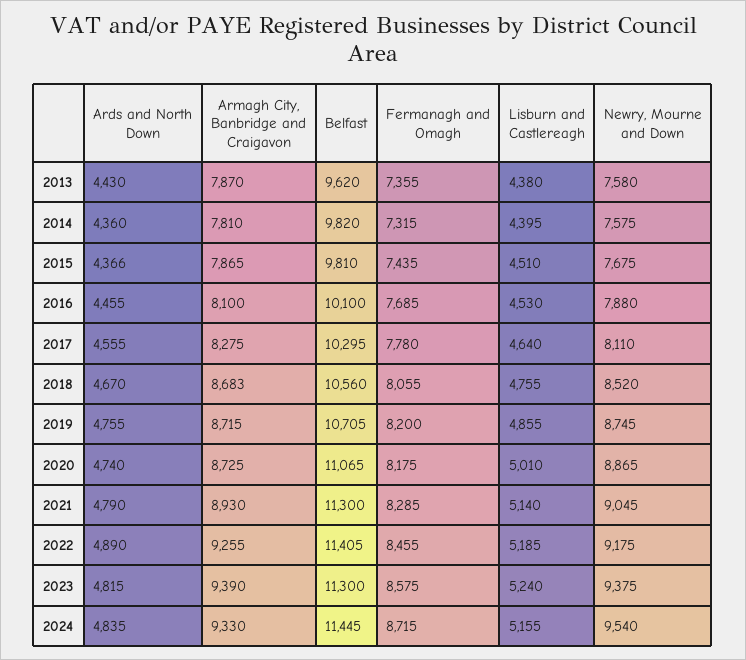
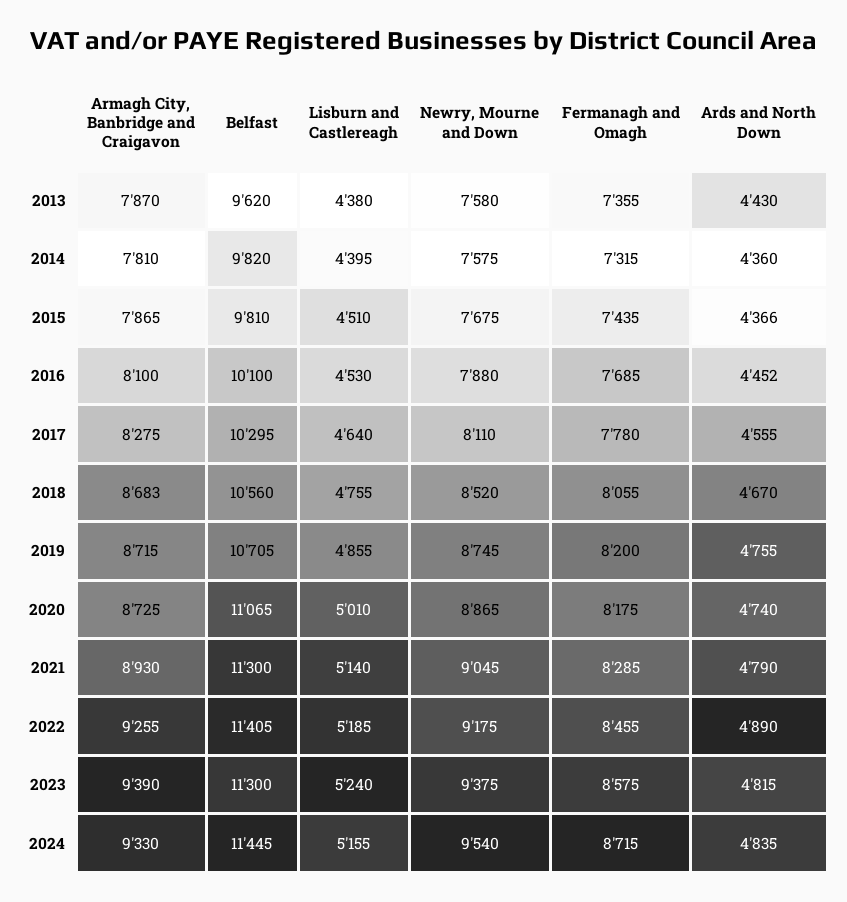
  {
    "Ards and North Down": {
      "2013": 4430,
      "2014": 4360,
      "2015": 4366,
-     "2016": 4455,
+     "2016": 4452,
      "2017": 4555,
      "2018": 4670,
      "2019": 4755,
      "2020": 4740,
      "2021": 4790,
      "2022": 4890,
      "2023": 4815,
      "2024": 4835
    },
    "Armagh City, Banbridge and Craigavon": {
      "2013": 7870,
      "2014": 7810,
      "2015": 7865,
      "2016": 8100,
      "2017": 8275,
      "2018": 8683,
      "2019": 8715,
      "2020": 8725,
      "2021": 8930,
      "2022": 9255,
      "2023": 9390,
      "2024": 9330
    },
    "Belfast": {
      "2013": 9620,
      "2014": 9820,
      "2015": 9810,
      "2016": 10100,
      "2017": 10295,
      "2018": 10560,
      "2019": 10705,
      "2020": 11065,
      "2021": 11300,
      "2022": 11405,
      "2023": 11300,
      "2024": 11445
    },
    "Fermanagh and Omagh": {
      "2013": 7355,
      "2014": 7315,
      "2015": 7435,
      "2016": 7685,
      "2017": 7780,
      "2018": 8055,
      "2019": 8200,
      "2020": 8175,
      "2021": 8285,
      "2022": 8455,
      "2023": 8575,
      "2024": 8715
    },
    "Lisburn and Castlereagh": {
      "2013": 4380,
      "2014": 4395,
      "2015": 4510,
      "2016": 4530,
      "2017": 4640,
      "2018": 4755,
      "2019": 4855,
      "2020": 5010,
      "2021": 5140,
      "2022": 5185,
      "2023": 5240,
      "2024": 5155
    },
    "Newry, Mourne and Down": {
      "2013": 7580,
      "2014": 7575,
      "2015": 7675,
      "2016": 7880,
      "2017": 8110,
      "2018": 8520,
      "2019": 8745,
      "2020": 8865,
      "2021": 9045,
      "2022": 9175,
      "2023": 9375,
      "2024": 9540
    }
  }

